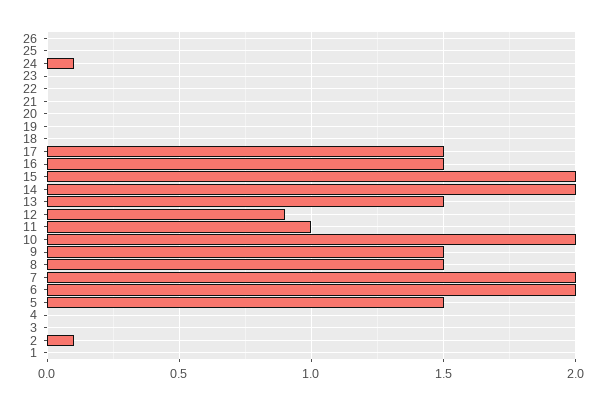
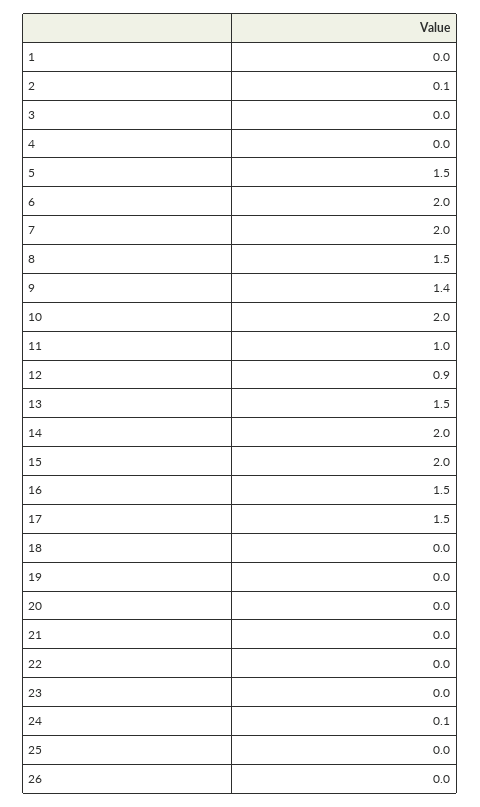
  {
    "26": 0,
    "25": 0,
    "24": 0.1,
    "23": 0,
    "22": 0,
    "21": 0,
    "20": 0,
    "19": 0,
    "18": 0,
    "17": 1.5,
    "16": 1.5,
    "15": 2,
    "14": 2,
    "13": 1.5,
    "12": 0.9,
    "11": 1,
    "10": 2,
-   "9": 1.5,
+   "9": 1.4,
    "8": 1.5,
    "7": 2,
    "6": 2,
    "5": 1.5,
    "4": 0,
    "3": 0,
    "2": 0.1,
    "1": 0
  }

